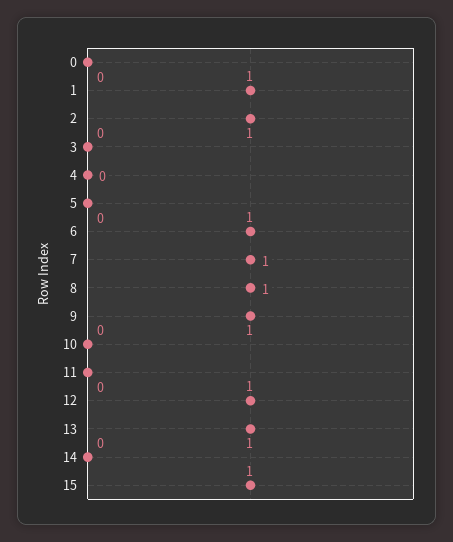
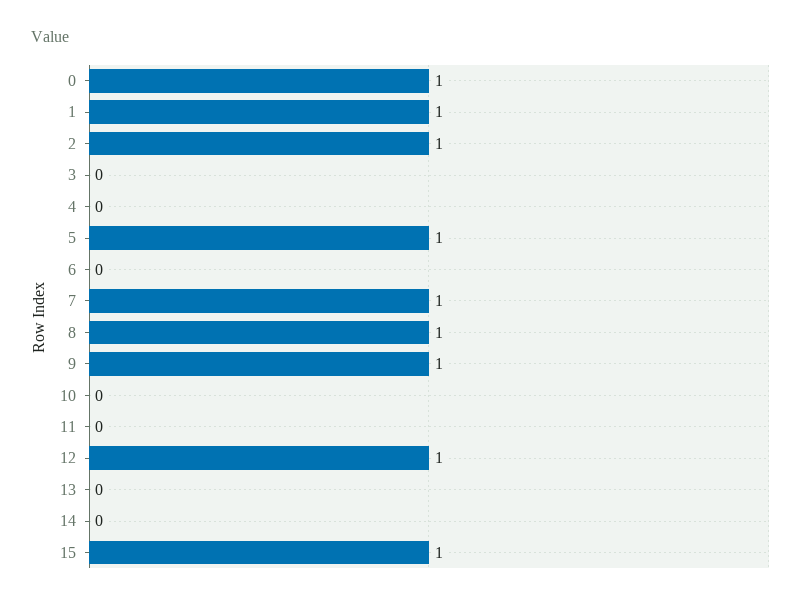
  {
-   "0": 0,
+   "0": 1,
    "1": 1,
    "2": 1,
    "3": 0,
    "4": 0,
-   "5": 0,
+   "5": 1,
-   "6": 1,
+   "6": 0,
    "7": 1,
    "8": 1,
    "9": 1,
    "10": 0,
    "11": 0,
    "12": 1,
-   "13": 1,
+   "13": 0,
    "14": 0,
    "15": 1
  }

